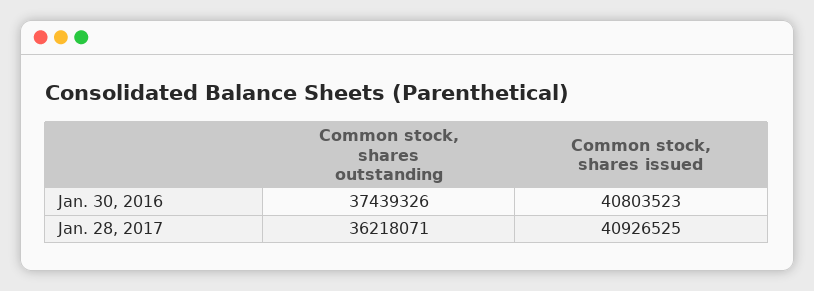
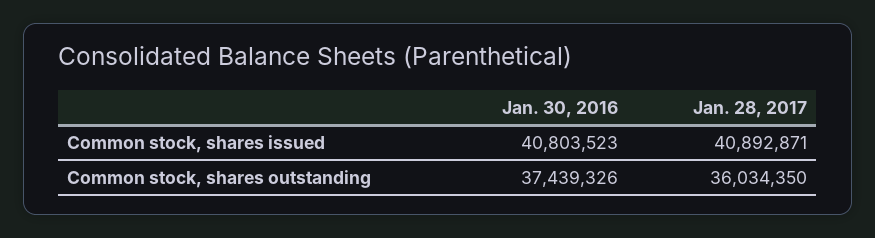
  {
    "Common stock, shares outstanding": {
      "Jan. 30, 2016": 37439326,
-     "Jan. 28, 2017": 36218071
+     "Jan. 28, 2017": 36034350
    },
    "Common stock, shares issued": {
      "Jan. 30, 2016": 40803523,
-     "Jan. 28, 2017": 40926525
+     "Jan. 28, 2017": 40892871
    }
  }

